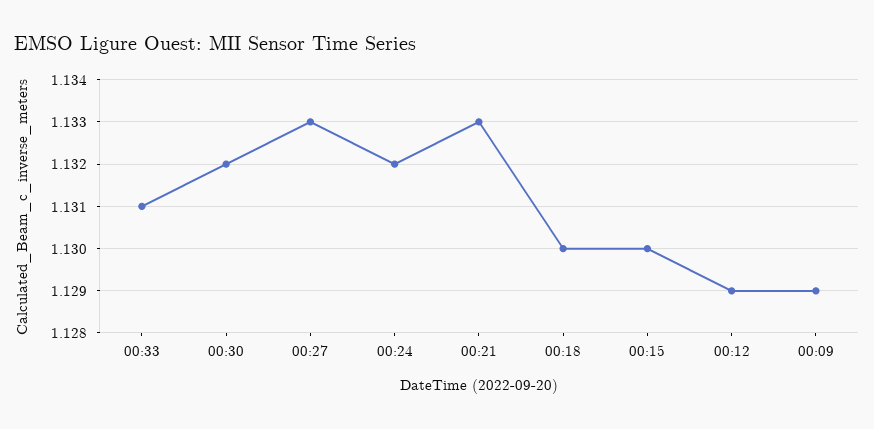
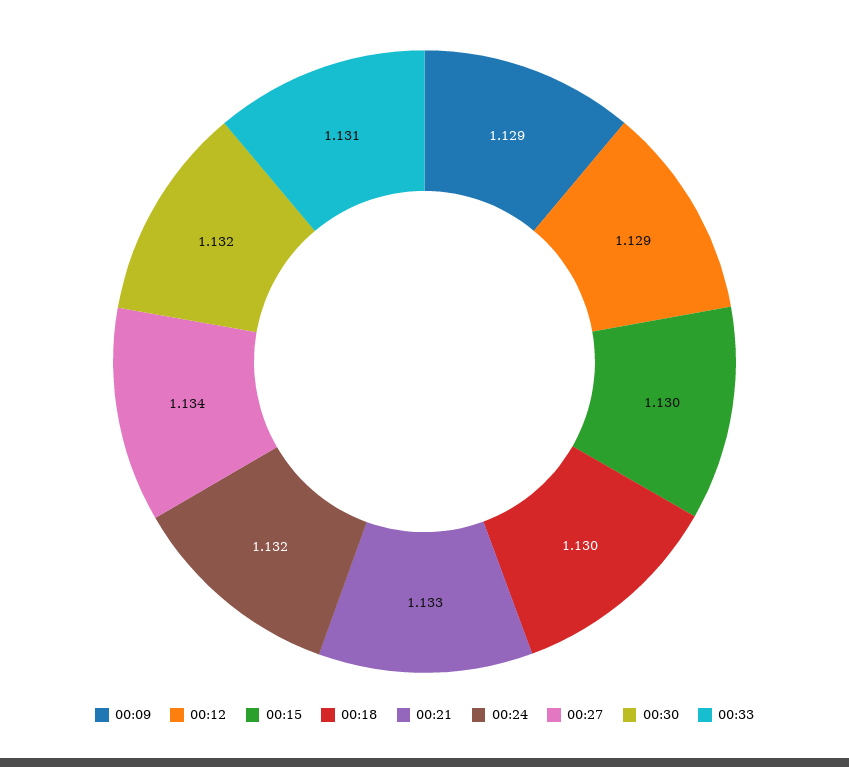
  {
    "00:33": 1.131,
    "00:30": 1.132,
-   "00:27": 1.133,
+   "00:27": 1.134,
    "00:24": 1.132,
    "00:21": 1.133,
    "00:18": 1.13,
    "00:15": 1.13,
    "00:12": 1.129,
    "00:09": 1.129
  }

